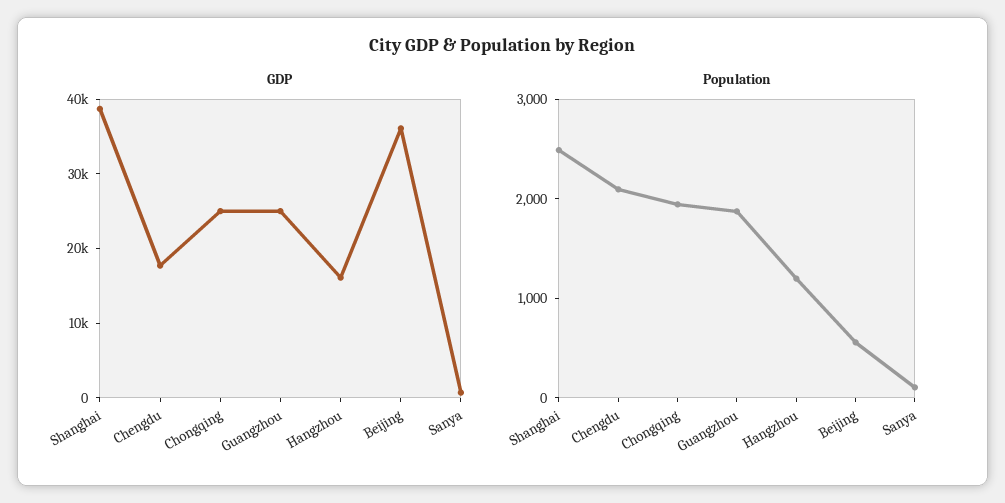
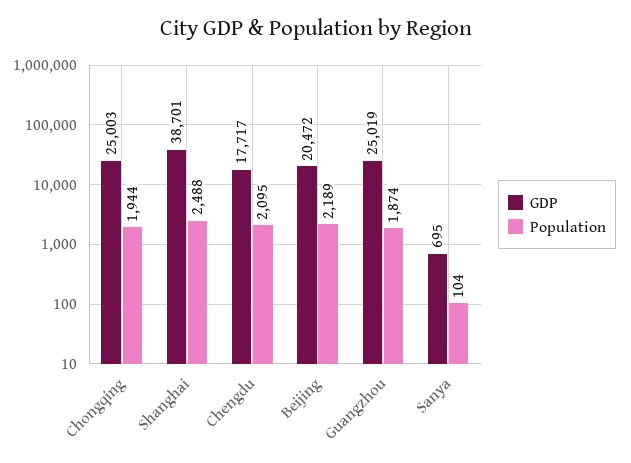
  {
    "GDP": {
      "Shanghai": 38701,
      "Chengdu": 17717,
      "Chongqing": 25003,
      "Guangzhou": 25019,
-     "Hangzhou": 16000,
-     "Beijing": 36000,
+     "Beijing": 20472,
      "Sanya": 695
    },
    "Population": {
      "Shanghai": 2488,
      "Chengdu": 2095,
      "Chongqing": 1944,
      "Guangzhou": 1874,
-     "Hangzhou": 1200,
-     "Beijing": 600,
+     "Beijing": 2189,
      "Sanya": 104
    }
  }

